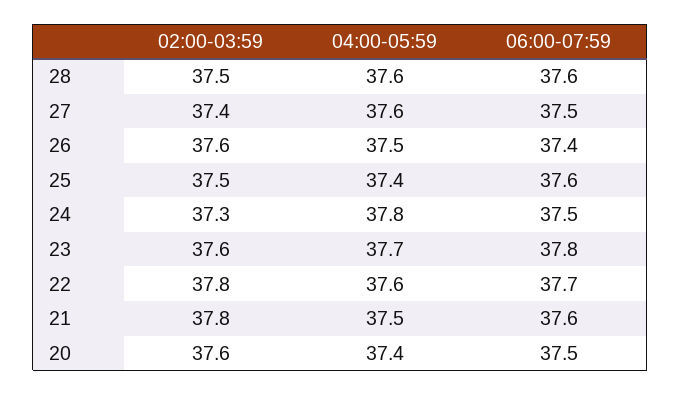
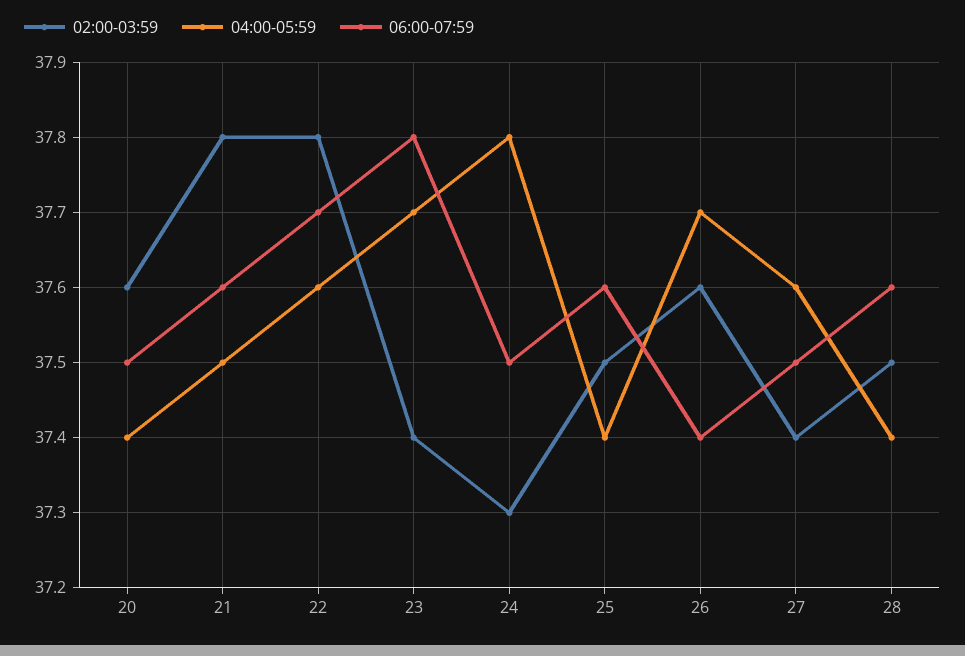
  {
    "02:00-03:59": {
      "28": 37.5,
      "27": 37.4,
      "26": 37.6,
      "25": 37.5,
      "24": 37.3,
-     "23": 37.6,
+     "23": 37.4,
      "22": 37.8,
      "21": 37.8,
      "20": 37.6
    },
    "04:00-05:59": {
-     "28": 37.6,
+     "28": 37.4,
      "27": 37.6,
-     "26": 37.5,
+     "26": 37.7,
      "25": 37.4,
      "24": 37.8,
      "23": 37.7,
      "22": 37.6,
      "21": 37.5,
      "20": 37.4
    },
    "06:00-07:59": {
      "28": 37.6,
      "27": 37.5,
      "26": 37.4,
      "25": 37.6,
      "24": 37.5,
      "23": 37.8,
      "22": 37.7,
      "21": 37.6,
      "20": 37.5
    }
  }

